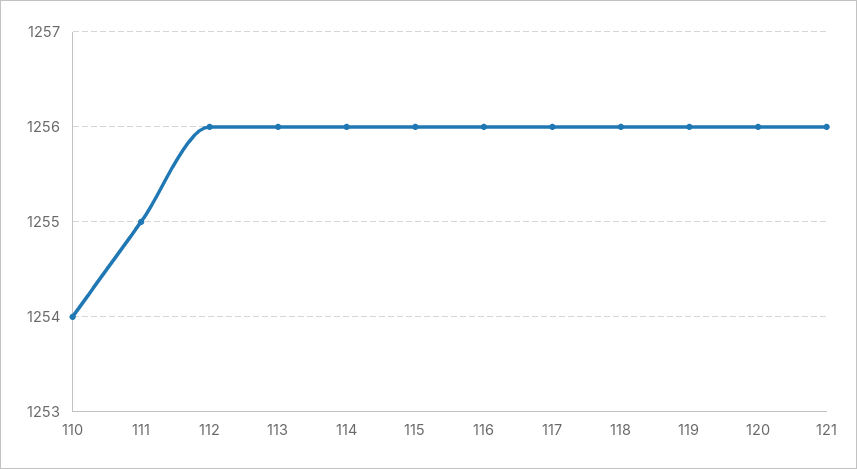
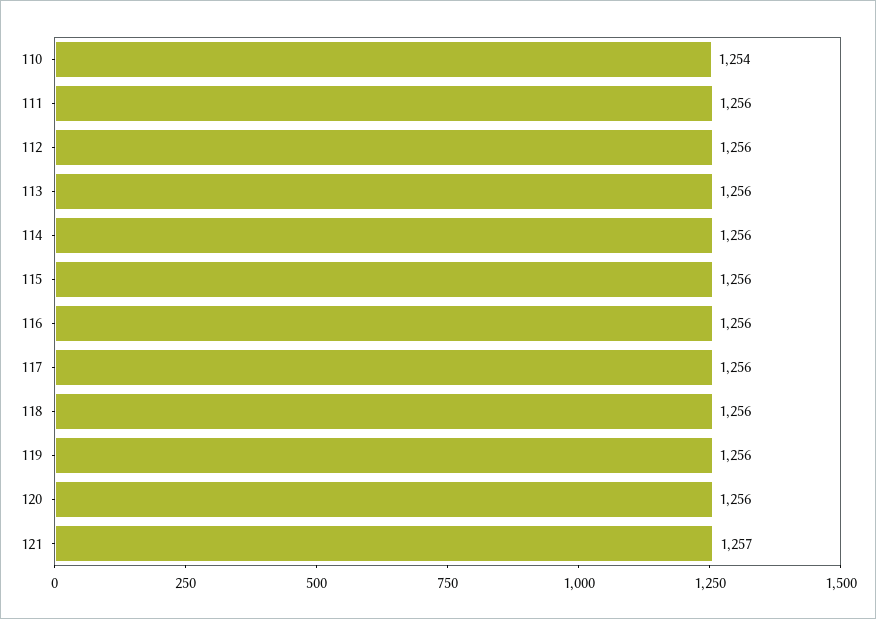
  {
    "110": 1254,
-   "111": 1255,
+   "111": 1256,
    "112": 1256,
    "113": 1256,
    "114": 1256,
    "115": 1256,
    "116": 1256,
    "117": 1256,
    "118": 1256,
    "119": 1256,
    "120": 1256,
-   "121": 1256
+   "121": 1257
  }

